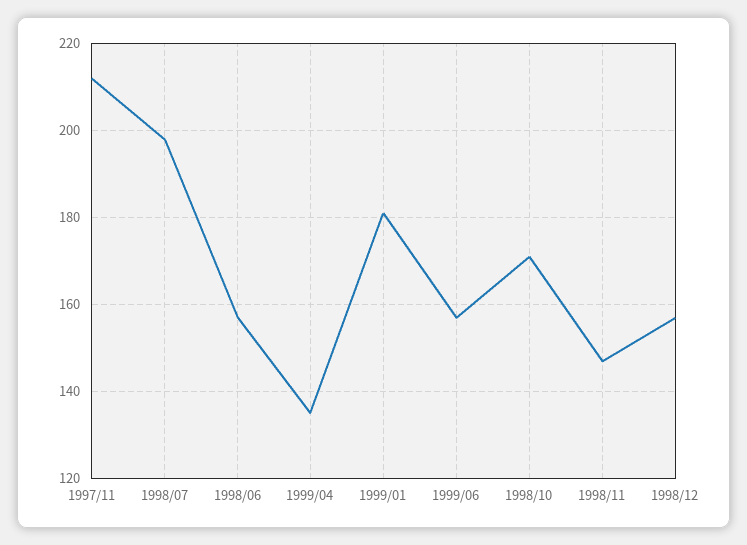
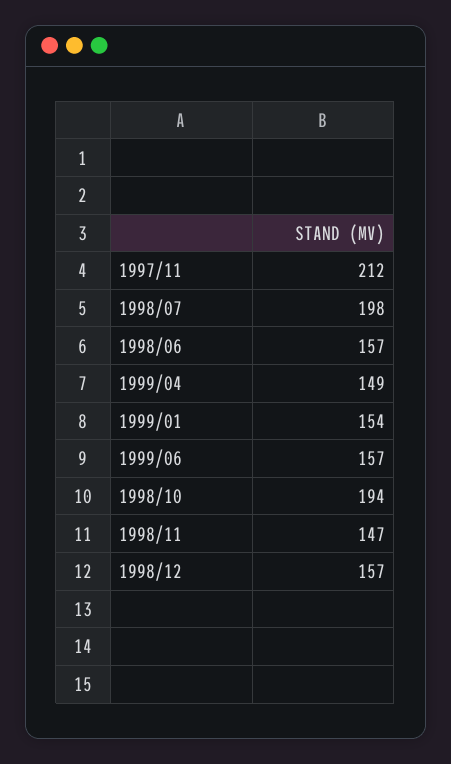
  {
    "1997/11": 212,
    "1998/07": 198,
    "1998/06": 157,
-   "1999/04": 135,
+   "1999/04": 149,
-   "1999/01": 180,
+   "1999/01": 154,
    "1999/06": 157,
-   "1998/10": 170,
+   "1998/10": 194,
    "1998/11": 147,
    "1998/12": 157
  }

